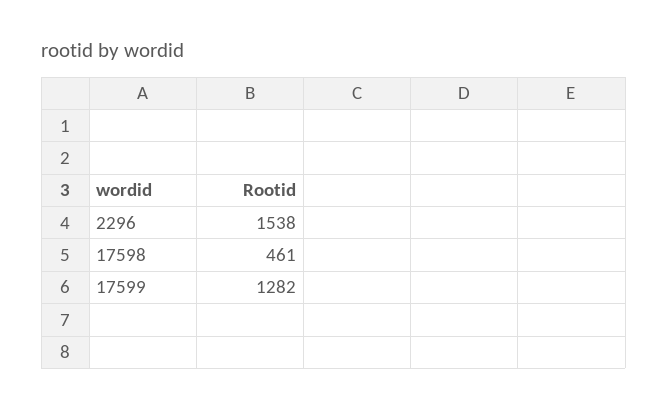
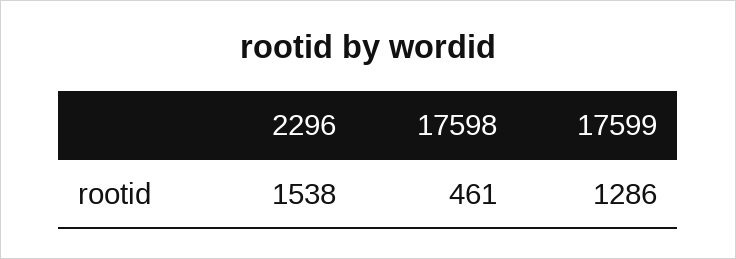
  {
    "2296": 1538,
    "17598": 461,
-   "17599": 1282
+   "17599": 1286
  }

